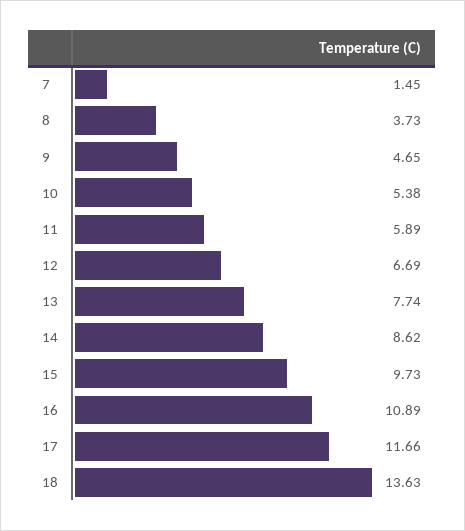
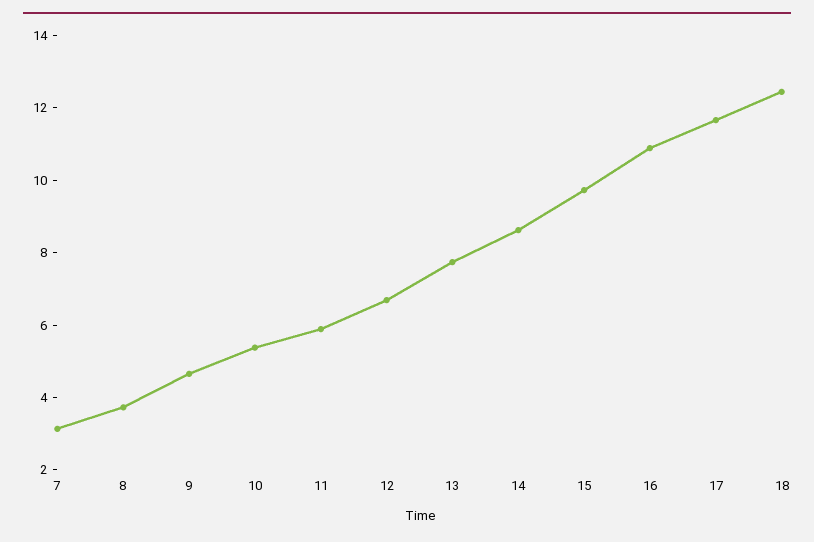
  {
-   "7": 1.45,
+   "7": 3,
    "8": 3.73,
    "9": 4.65,
    "10": 5.38,
    "11": 5.89,
    "12": 6.69,
    "13": 7.74,
    "14": 8.62,
    "15": 9.73,
    "16": 10.89,
    "17": 11.66,
-   "18": 13.63
+   "18": 12.5
  }

